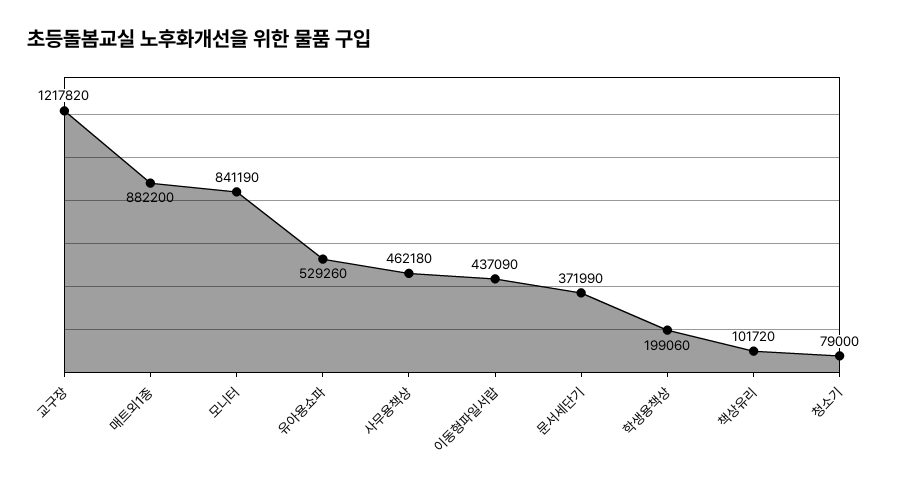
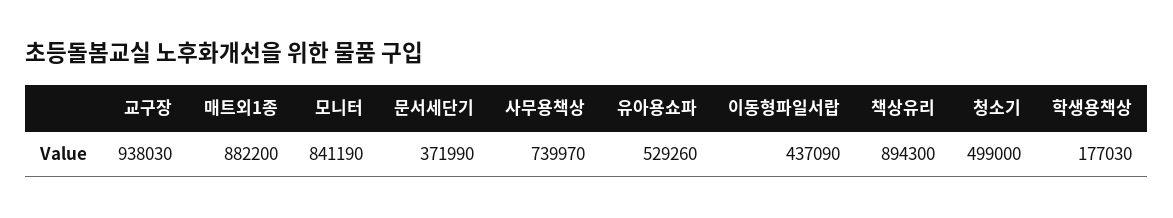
  {
-   "교구장": 1217820,
+   "교구장": 938030,
    "매트외1종": 882200,
    "모니터": 841190,
    "유아용쇼파": 529260,
-   "사무용책상": 462180,
+   "사무용책상": 739970,
    "이동형파일서랍": 437090,
    "문서세단기": 371990,
-   "학생용책상": 199060,
+   "학생용책상": 177030,
-   "책상유리": 101720,
+   "책상유리": 894300,
-   "청소기": 79000
+   "청소기": 499000
  }

